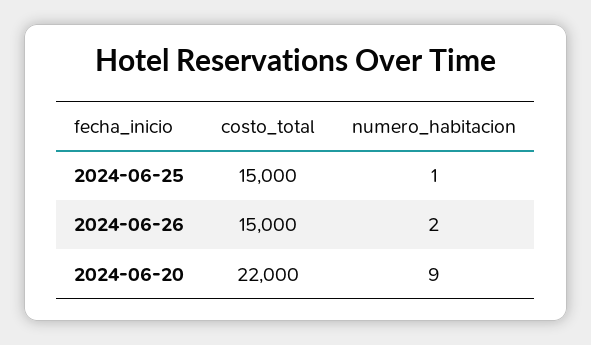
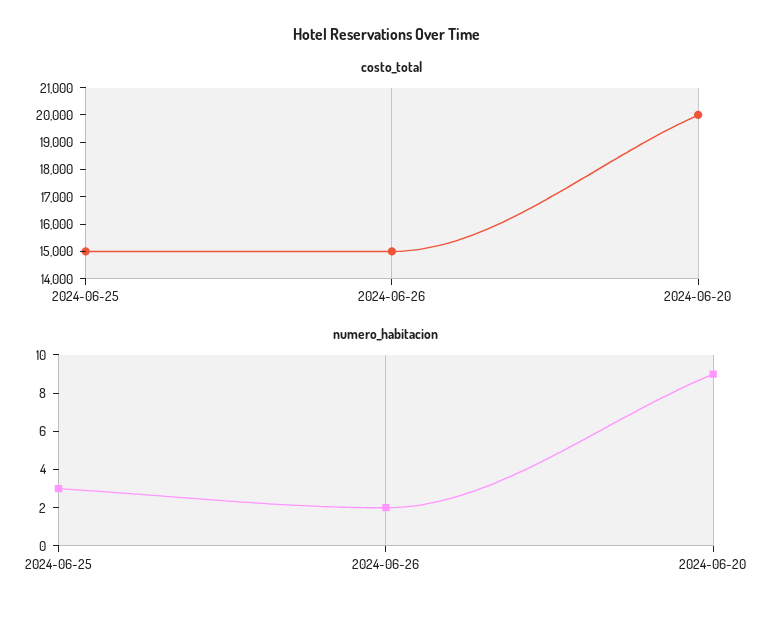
  {
    "costo_total": {
      "2024-06-25": 15000,
      "2024-06-26": 15000,
-     "2024-06-20": 22000
+     "2024-06-20": 20000
    },
    "numero_habitacion": {
-     "2024-06-25": 1,
+     "2024-06-25": 3,
      "2024-06-26": 2,
      "2024-06-20": 9
    }
  }

